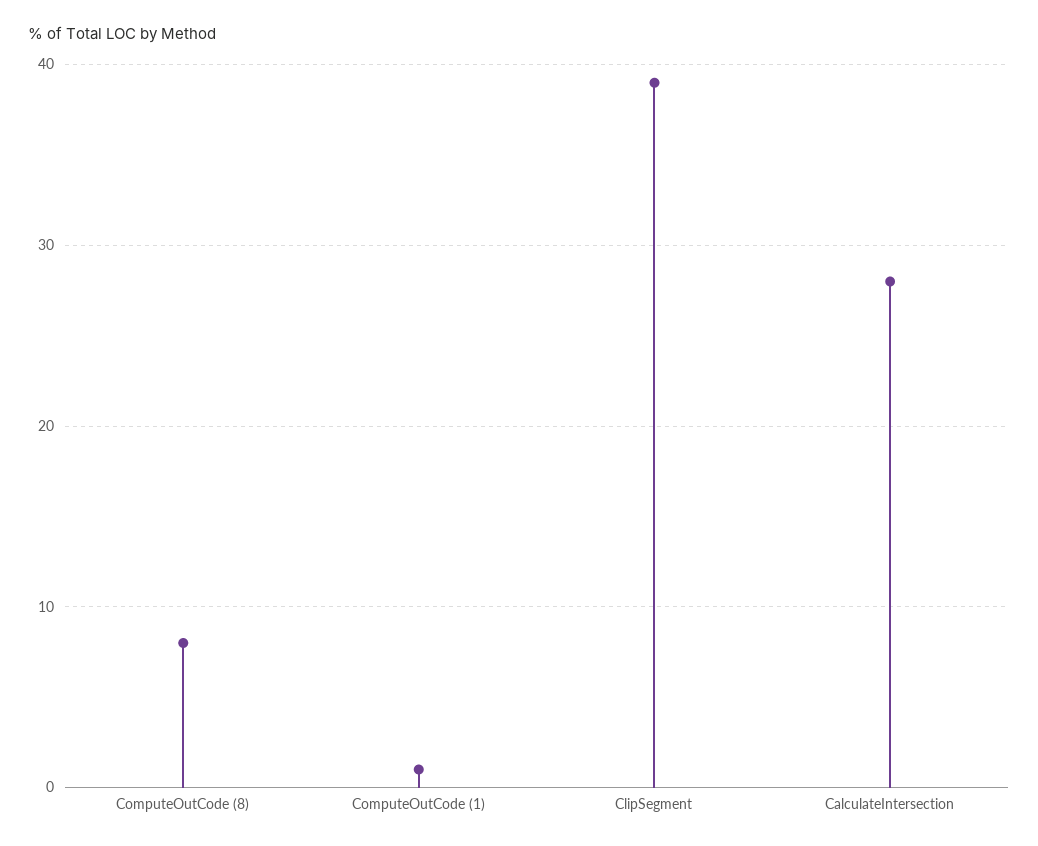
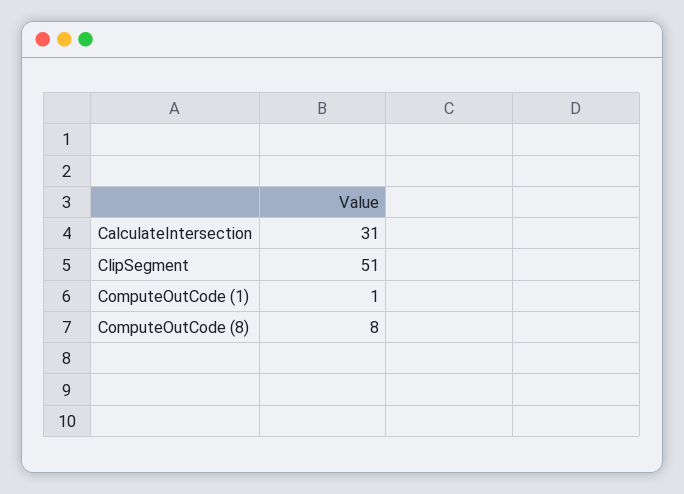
  {
    "ComputeOutCode (8)": 8,
    "ComputeOutCode (1)": 1,
-   "ClipSegment": 39,
+   "ClipSegment": 51,
-   "CalculateIntersection": 28
+   "CalculateIntersection": 31
  }

